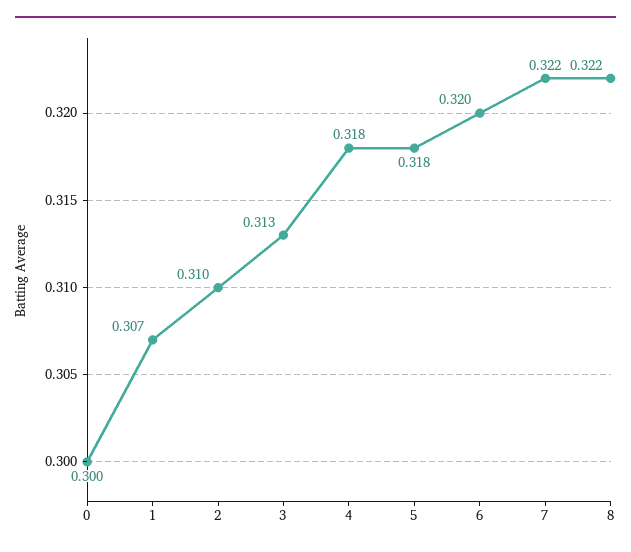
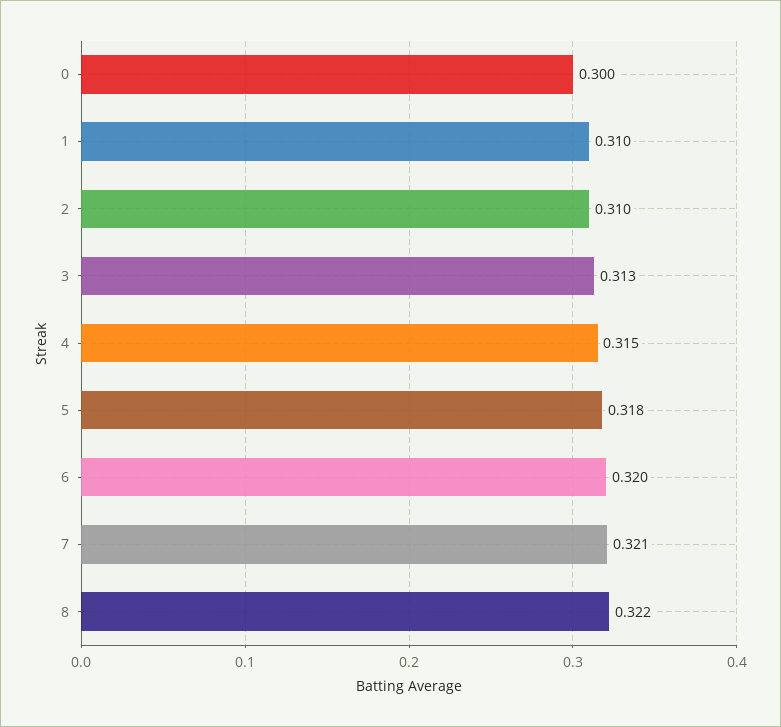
  {
    "0": 0.3,
-   "1": 0.307,
+   "1": 0.31,
    "2": 0.31,
    "3": 0.313,
-   "4": 0.318,
+   "4": 0.315,
    "5": 0.318,
    "6": 0.32,
-   "7": 0.322,
+   "7": 0.321,
    "8": 0.322
  }

